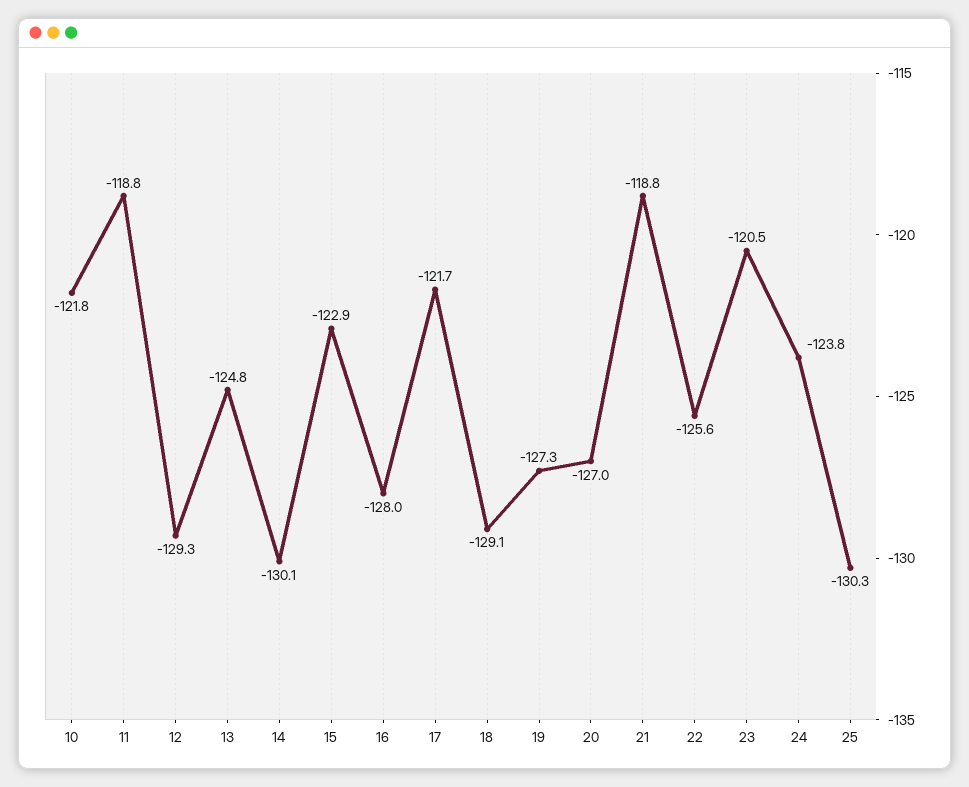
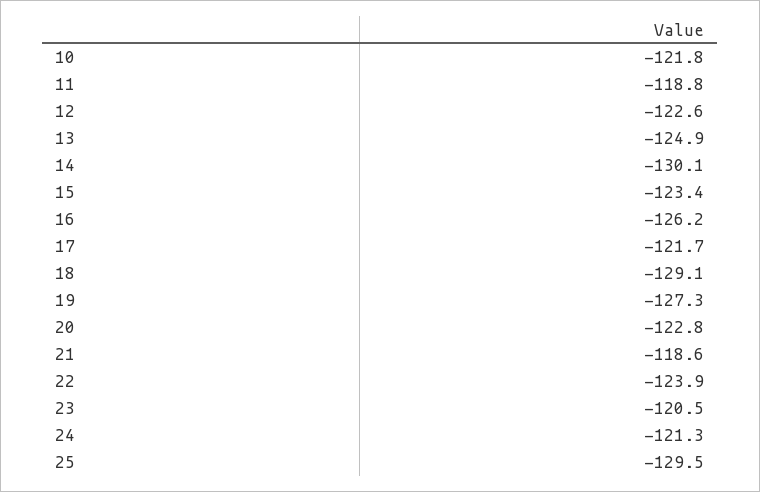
  {
    "10": -121.8,
    "11": -118.8,
-   "12": -129.3,
+   "12": -122.6,
-   "13": -124.8,
+   "13": -124.9,
    "14": -130.1,
-   "15": -122.9,
+   "15": -123.4,
-   "16": -128,
+   "16": -126.2,
    "17": -121.7,
    "18": -129.1,
    "19": -127.3,
-   "20": -127,
+   "20": -122.8,
-   "21": -118.8,
+   "21": -118.6,
-   "22": -125.6,
+   "22": -123.9,
    "23": -120.5,
-   "24": -123.8,
+   "24": -121.3,
-   "25": -130.3
+   "25": -129.5
  }

